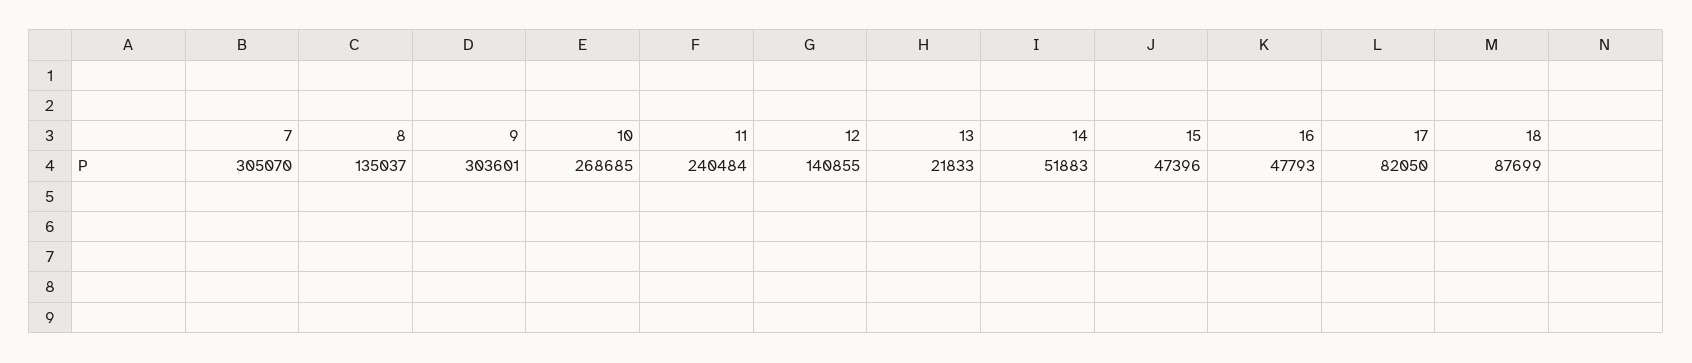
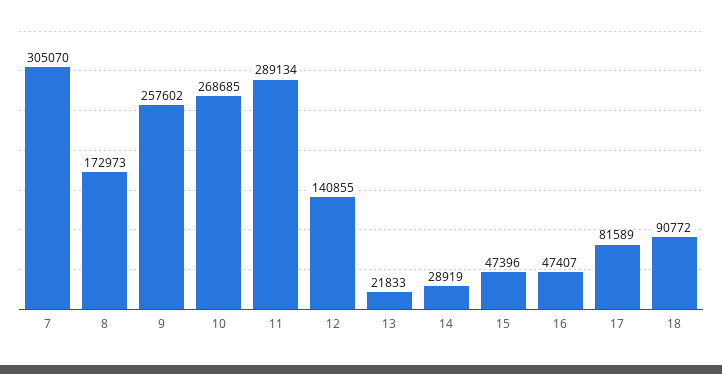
  {
    "7": 305070,
-   "8": 135037,
+   "8": 172973,
-   "9": 303601,
+   "9": 257602,
    "10": 268685,
-   "11": 240484,
+   "11": 289134,
    "12": 140855,
    "13": 21833,
-   "14": 51883,
+   "14": 28919,
    "15": 47396,
-   "16": 47793,
+   "16": 47407,
-   "17": 82050,
+   "17": 81589,
-   "18": 87699
+   "18": 90772
  }

